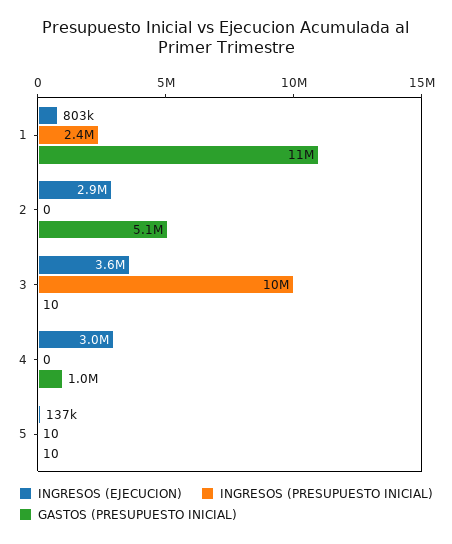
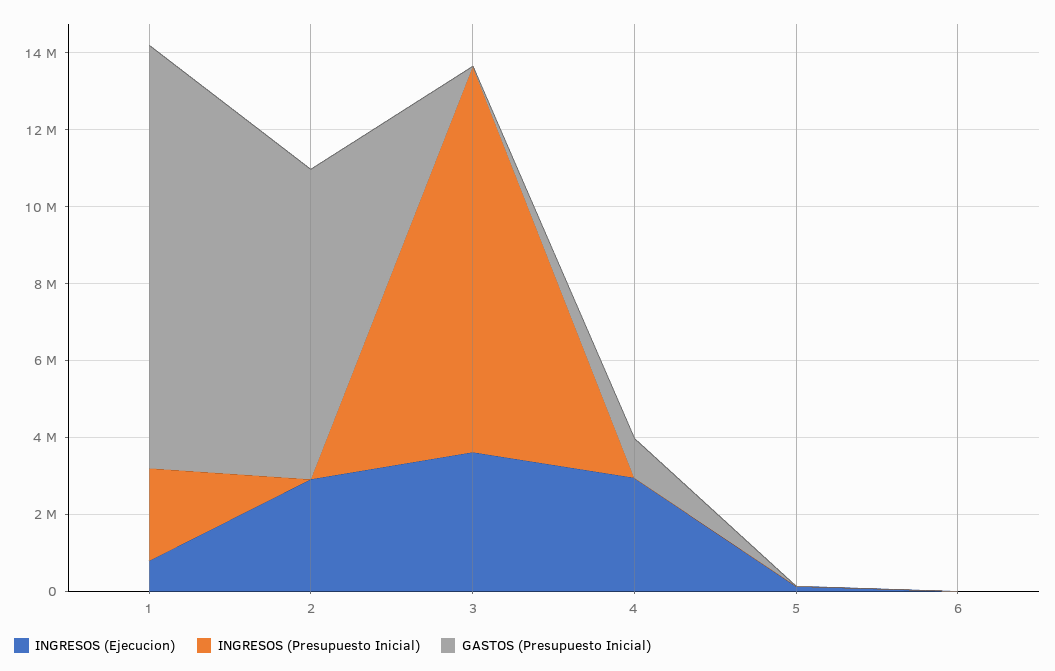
  {
    "INGRESOS (EJECUCION)": {
      "1": 803000,
      "2": 2900000,
      "3": 3600000,
      "4": 3000000,
-     "5": 137000
+     "5": 137000,
+     "6": 0
    },
    "INGRESOS (PRESUPUESTO INICIAL)": {
      "1": 2400000,
      "2": 0,
      "3": 10000000,
      "4": 0,
-     "5": 10
+     "5": 10,
+     "6": 0
    },
    "GASTOS (PRESUPUESTO INICIAL)": {
      "1": 11000000,
-     "2": 5100000,
+     "2": 8000000,
      "3": 10,
      "4": 1000000,
-     "5": 10
+     "5": 10,
+     "6": 0
    }
  }

